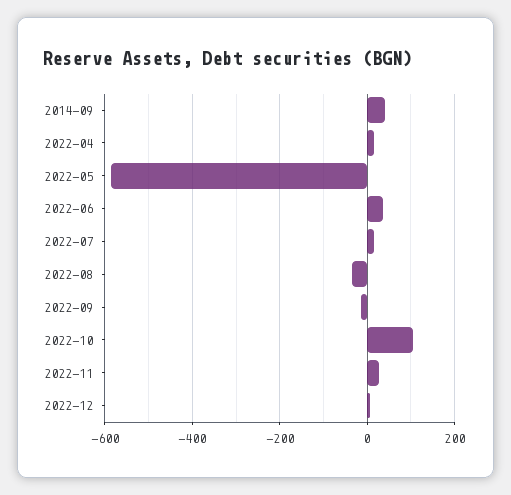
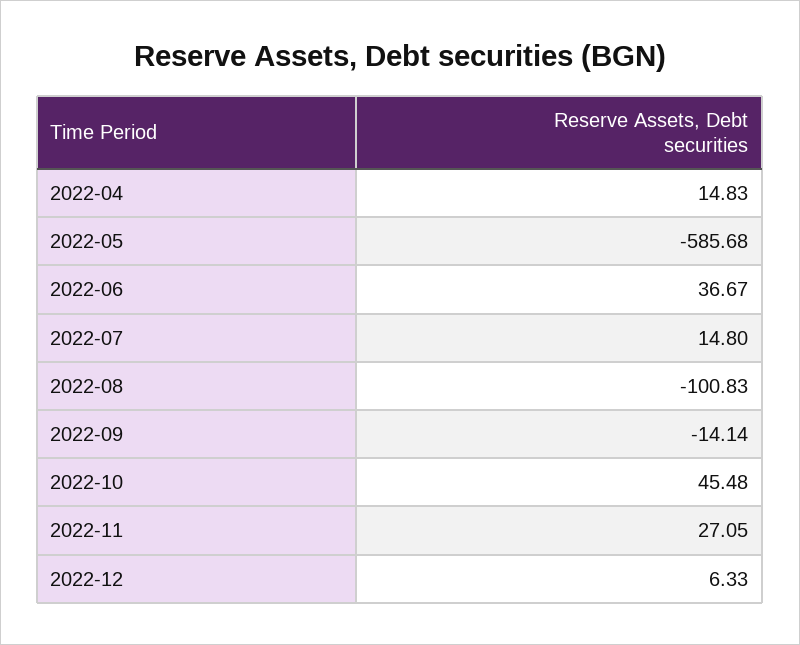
  {
-   "2014-09": 40,
    "2022-04": 14.83,
    "2022-05": -585.68,
    "2022-06": 36.67,
    "2022-07": 14.8,
-   "2022-08": -40,
+   "2022-08": -100.83,
    "2022-09": -14.14,
-   "2022-10": 100,
+   "2022-10": 45.48,
    "2022-11": 27.05,
    "2022-12": 6.33
  }

